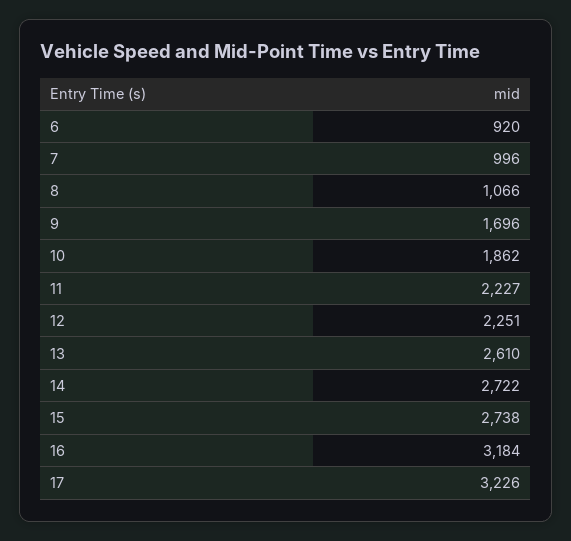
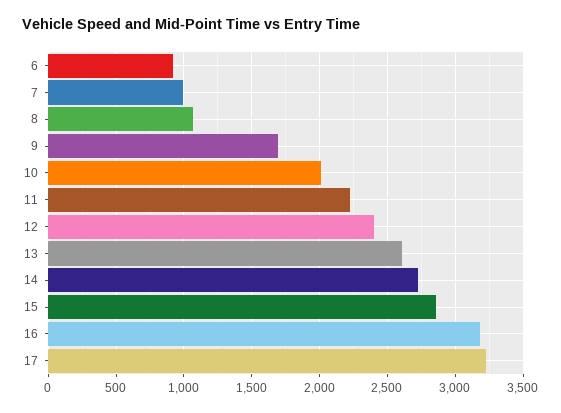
  {
    "6": 920,
    "7": 996,
    "8": 1066,
    "9": 1696,
-   "10": 1862,
+   "10": 2000,
    "11": 2227,
-   "12": 2251,
+   "12": 2400,
    "13": 2610,
    "14": 2722,
-   "15": 2738,
+   "15": 2850,
    "16": 3184,
    "17": 3226
  }

